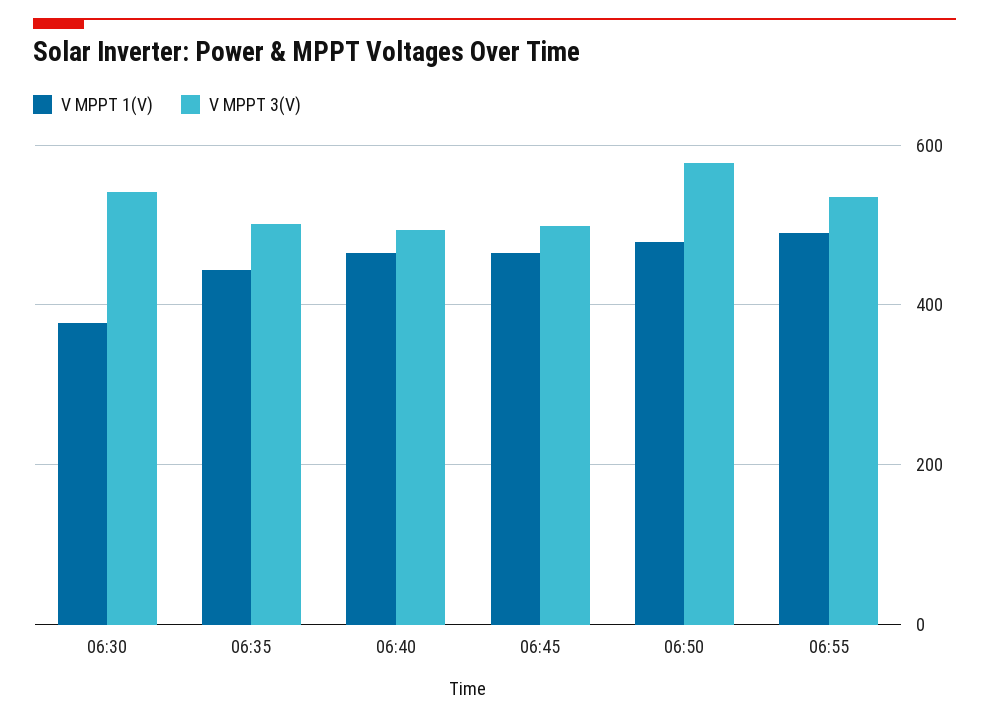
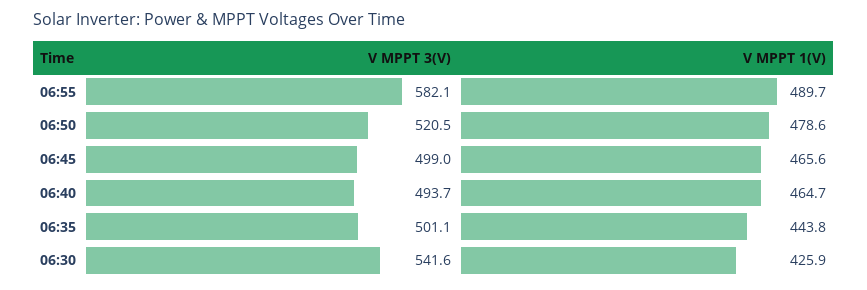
  {
    "V MPPT 1(V)": {
-     "06:30": 380,
+     "06:30": 425.9,
      "06:35": 443.8,
      "06:40": 464.7,
      "06:45": 465.6,
      "06:50": 478.6,
      "06:55": 489.7
    },
    "V MPPT 3(V)": {
      "06:30": 541.6,
      "06:35": 501.1,
      "06:40": 493.7,
      "06:45": 499,
-     "06:50": 580,
+     "06:50": 520.5,
-     "06:55": 540
+     "06:55": 582.1
    }
  }

